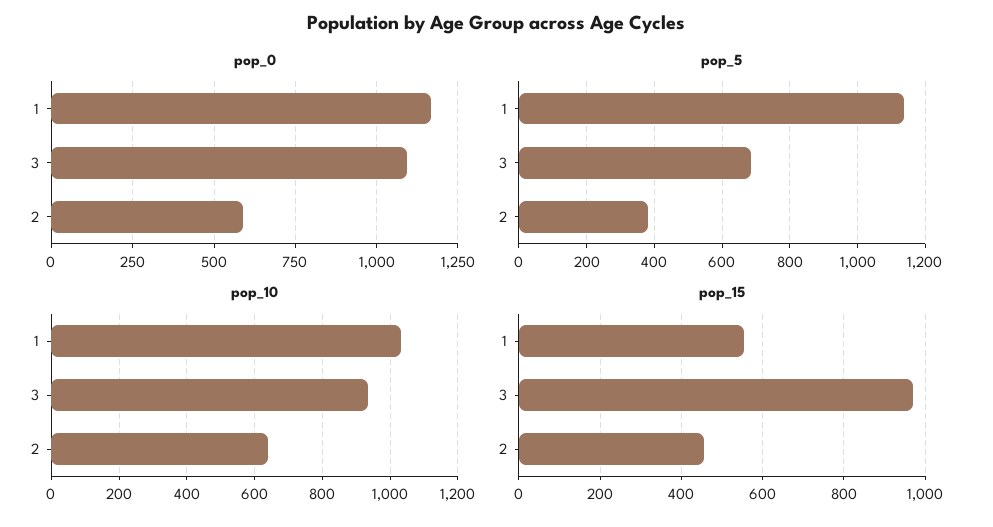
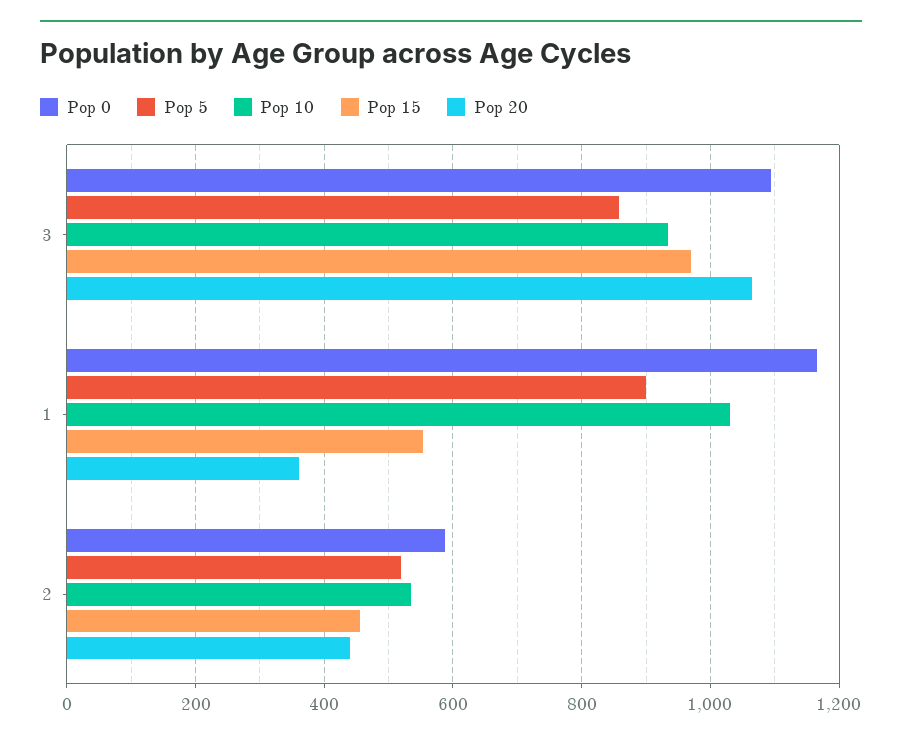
  {
    "pop_0": {
      "1": 1160,
      "3": 1100,
      "2": 580
    },
    "pop_5": {
-     "1": 1140,
+     "1": 900,
-     "3": 680,
+     "3": 860,
-     "2": 380
+     "2": 520
    },
    "pop_10": {
      "1": 1040,
      "3": 940,
-     "2": 640
+     "2": 540
    },
    "pop_15": {
      "1": 560,
      "3": 960,
      "2": 460
-   }
+   },
+   "Pop 20": {
+     "3": 1060,
+     "1": 360,
+     "2": 440
+   }
  }

